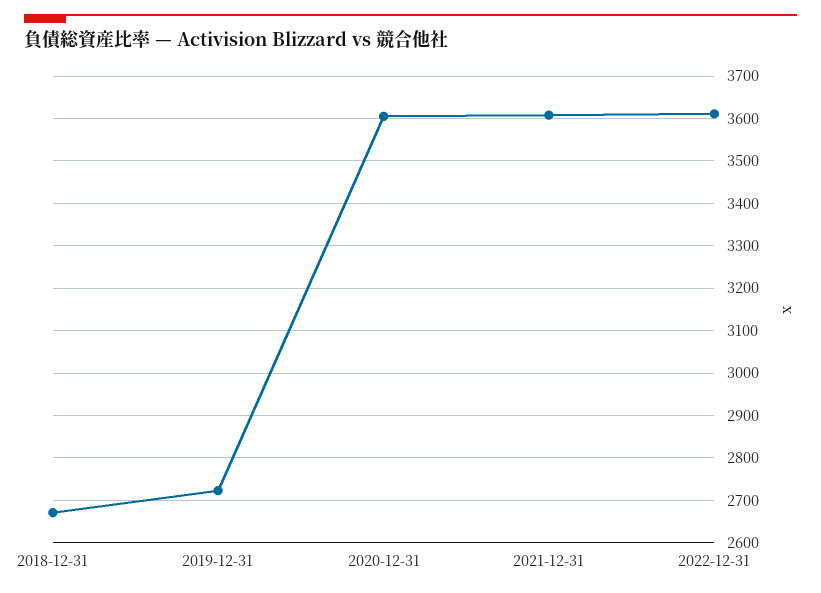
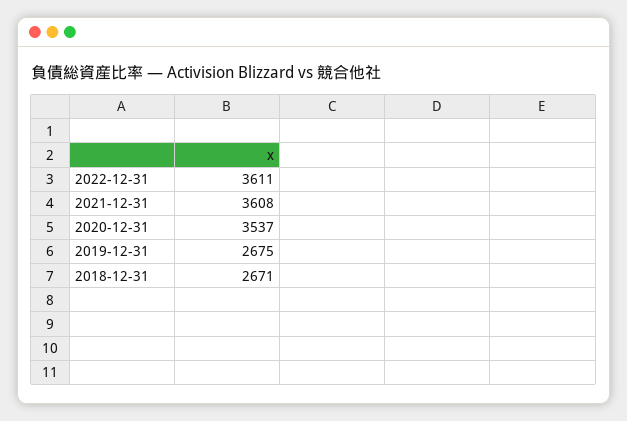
  {
    "2018-12-31": 2671,
-   "2019-12-31": 2720,
+   "2019-12-31": 2675,
-   "2020-12-31": 3600,
+   "2020-12-31": 3537,
    "2021-12-31": 3608,
    "2022-12-31": 3611
  }

